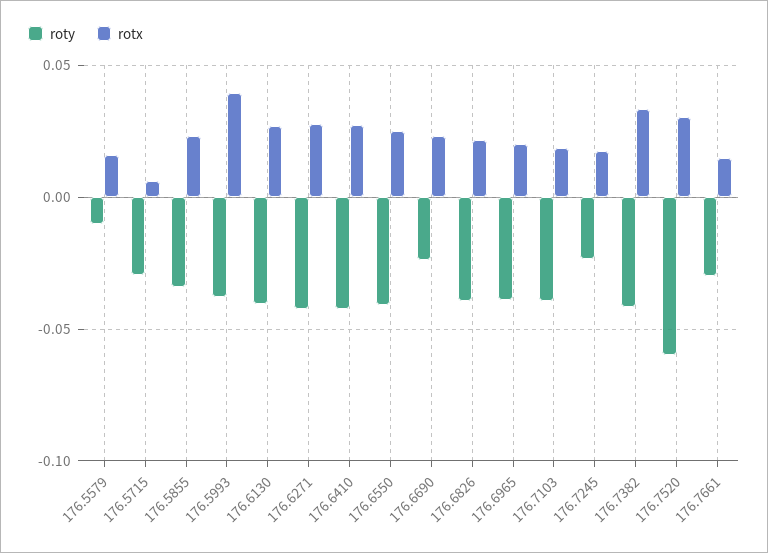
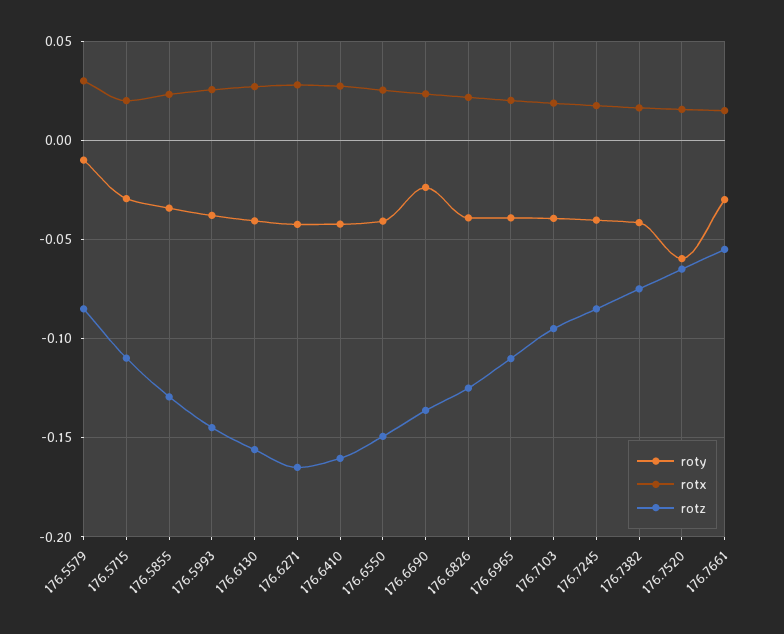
  {
    "roty": {
      "176.5579": -0.01,
      "176.5715": -0.03,
      "176.5855": -0.035,
      "176.5993": -0.04,
      "176.6130": -0.04,
      "176.6271": -0.04,
      "176.6410": -0.04,
      "176.6550": -0.04,
      "176.6690": -0.025,
      "176.6826": -0.04,
      "176.6965": -0.04,
      "176.7103": -0.04,
-     "176.7245": -0.025,
+     "176.7245": -0.04,
      "176.7382": -0.04,
      "176.7520": -0.06,
      "176.7661": -0.03
    },
    "rotx": {
-     "176.5579": 0.015,
+     "176.5579": 0.03,
-     "176.5715": 0.005,
+     "176.5715": 0.02,
      "176.5855": 0.025,
-     "176.5993": 0.04,
+     "176.5993": 0.025,
      "176.6130": 0.025,
      "176.6271": 0.03,
      "176.6410": 0.025,
      "176.6550": 0.025,
      "176.6690": 0.025,
      "176.6826": 0.02,
      "176.6965": 0.02,
      "176.7103": 0.02,
      "176.7245": 0.02,
-     "176.7382": 0.035,
+     "176.7382": 0.015,
-     "176.7520": 0.03,
+     "176.7520": 0.015,
      "176.7661": 0.015
-   }
+   },
+   "rotz": {
+     "176.5579": -0.085,
+     "176.5715": -0.11,
+     "176.5855": -0.13,
+     "176.5993": -0.145,
+     "176.6130": -0.155,
+     "176.6271": -0.165,
+     "176.6410": -0.16,
+     "176.6550": -0.15,
+     "176.6690": -0.135,
+     "176.6826": -0.125,
+     "176.6965": -0.11,
+     "176.7103": -0.095,
+     "176.7245": -0.085,
+     "176.7382": -0.075,
+     "176.7520": -0.065,
+     "176.7661": -0.055
+   }
  }

